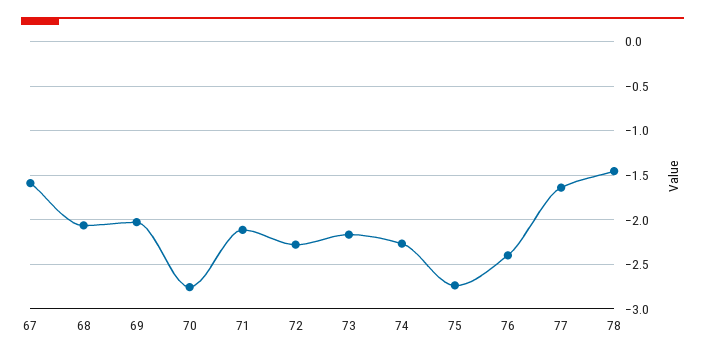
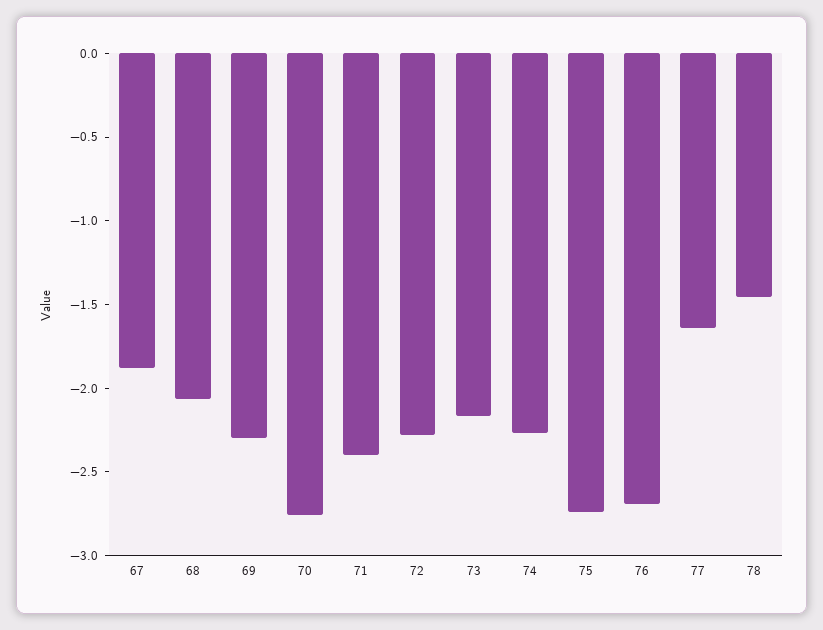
  {
-   "67": -1.6,
+   "67": -1.9,
    "68": -2.1,
-   "69": -2,
+   "69": -2.3,
    "70": -2.8,
-   "71": -2.1,
+   "71": -2.4,
    "72": -2.3,
    "73": -2.2,
    "74": -2.3,
    "75": -2.7,
-   "76": -2.4,
+   "76": -2.7,
    "77": -1.6,
    "78": -1.5
  }

